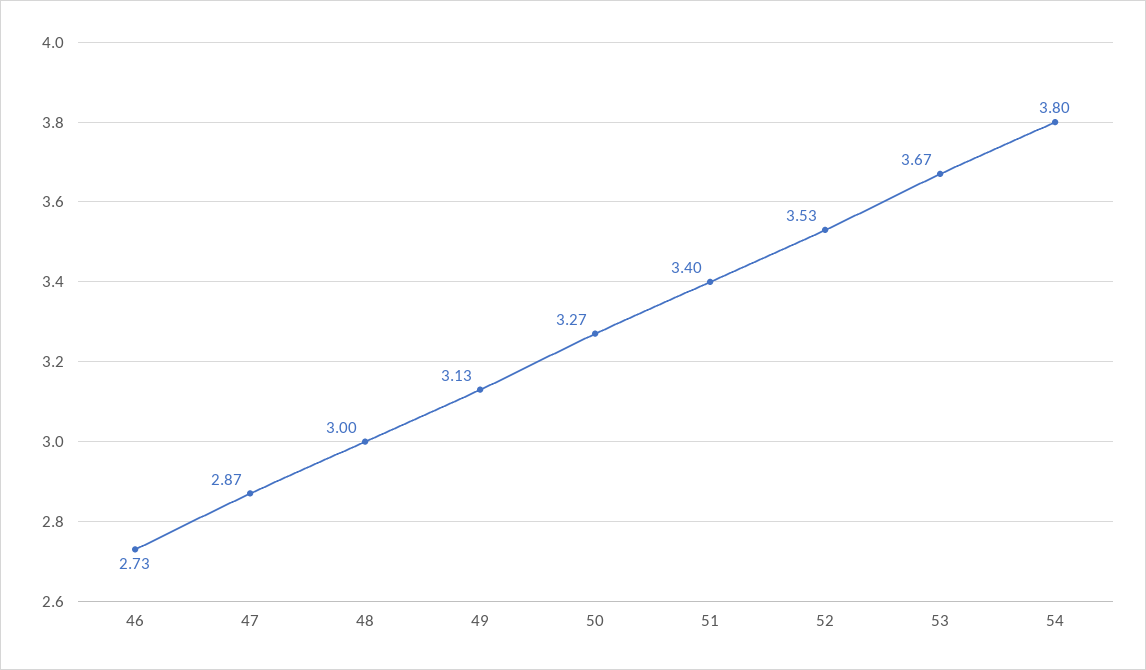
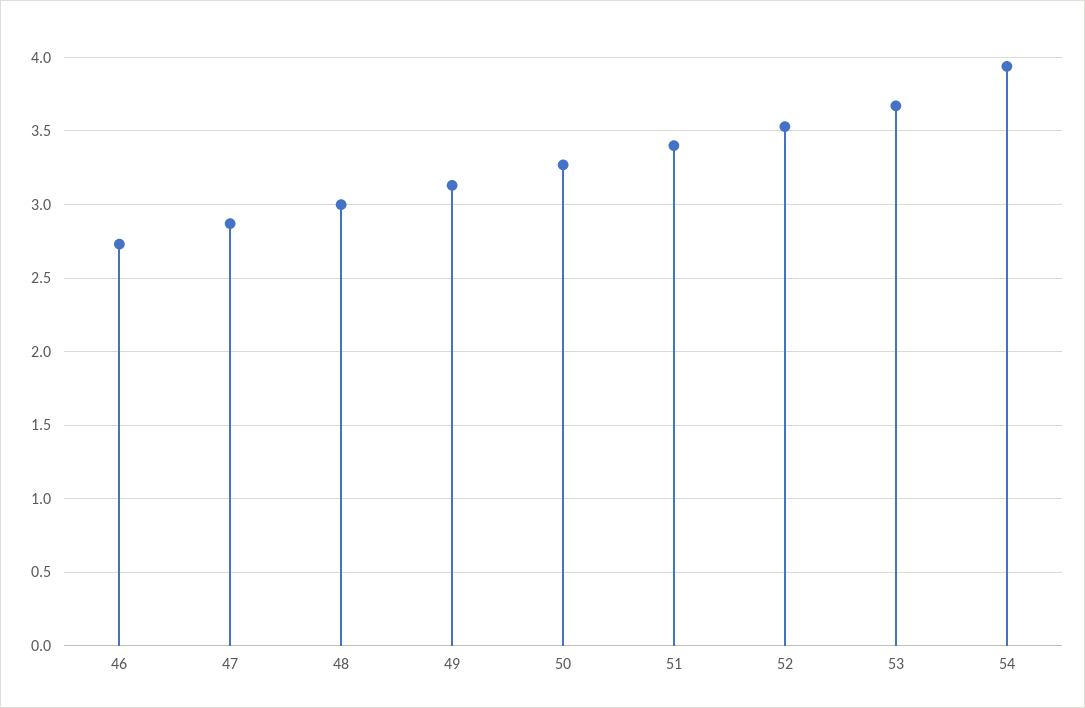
  {
    "46": 2.73,
    "47": 2.87,
    "48": 3,
    "49": 3.13,
    "50": 3.27,
    "51": 3.4,
    "52": 3.53,
    "53": 3.67,
-   "54": 3.8
+   "54": 3.95
  }

